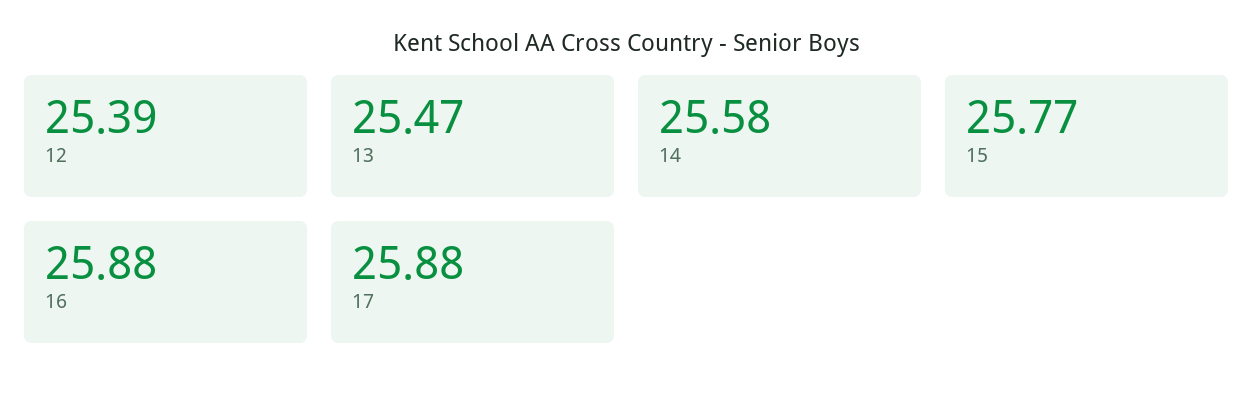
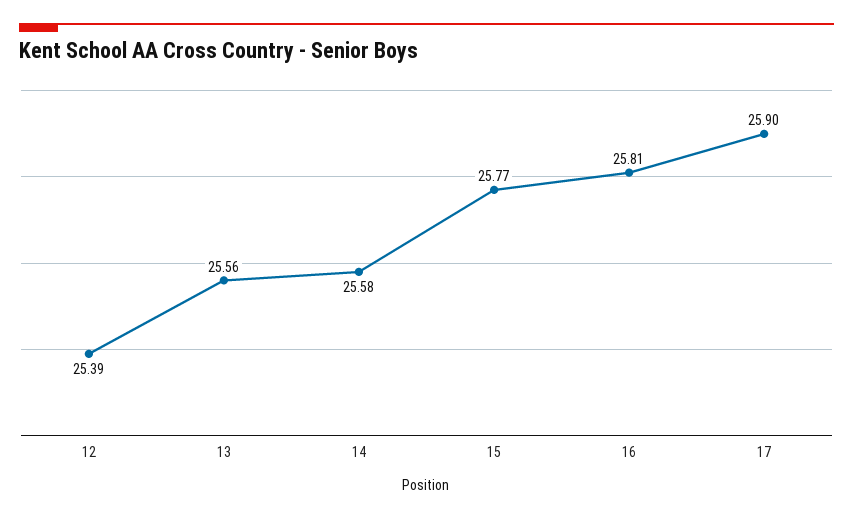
  {
    "12": 25.39,
-   "13": 25.47,
+   "13": 25.56,
    "14": 25.58,
    "15": 25.77,
-   "16": 25.88,
+   "16": 25.81,
-   "17": 25.88
+   "17": 25.9
  }

